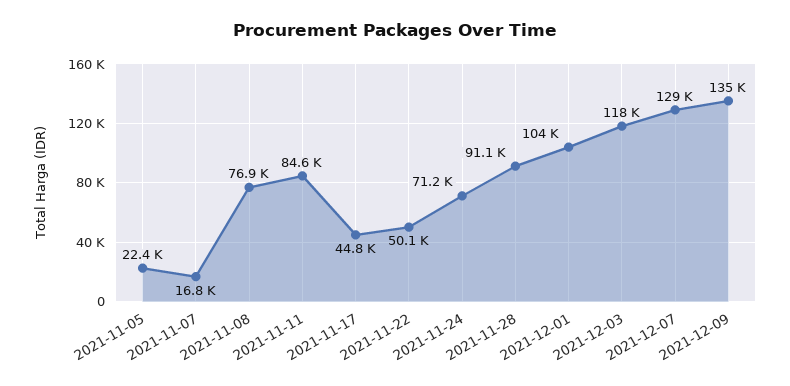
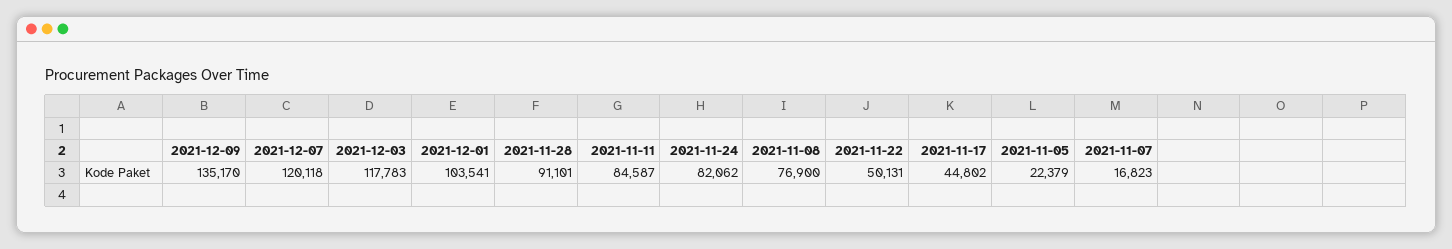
  {
    "2021-11-05": 22379,
    "2021-11-07": 16823,
    "2021-11-08": 76900,
    "2021-11-11": 84587,
    "2021-11-17": 44802,
    "2021-11-22": 50131,
-   "2021-11-24": 71200,
+   "2021-11-24": 82062,
    "2021-11-28": 91101,
    "2021-12-01": 103541,
    "2021-12-03": 117783,
-   "2021-12-07": 129000,
+   "2021-12-07": 120118,
    "2021-12-09": 135170
  }

